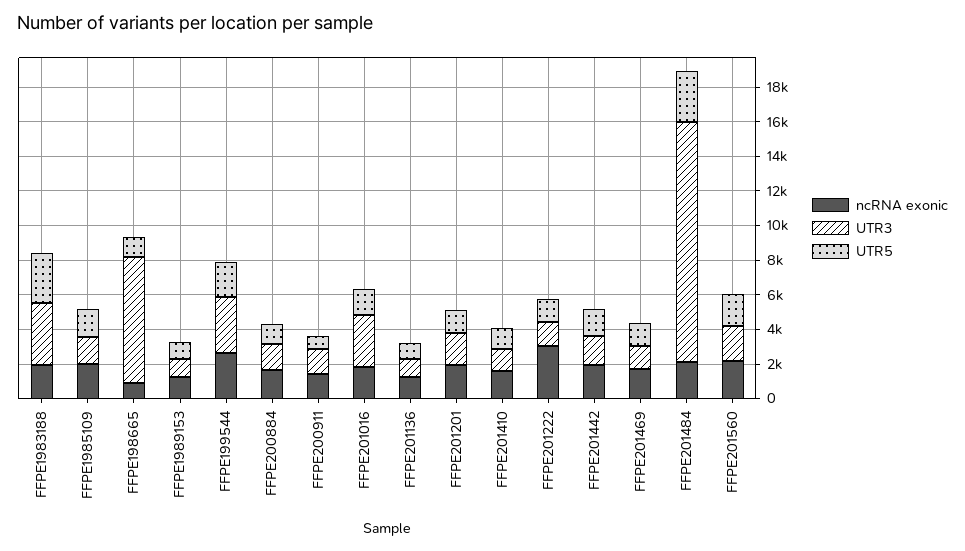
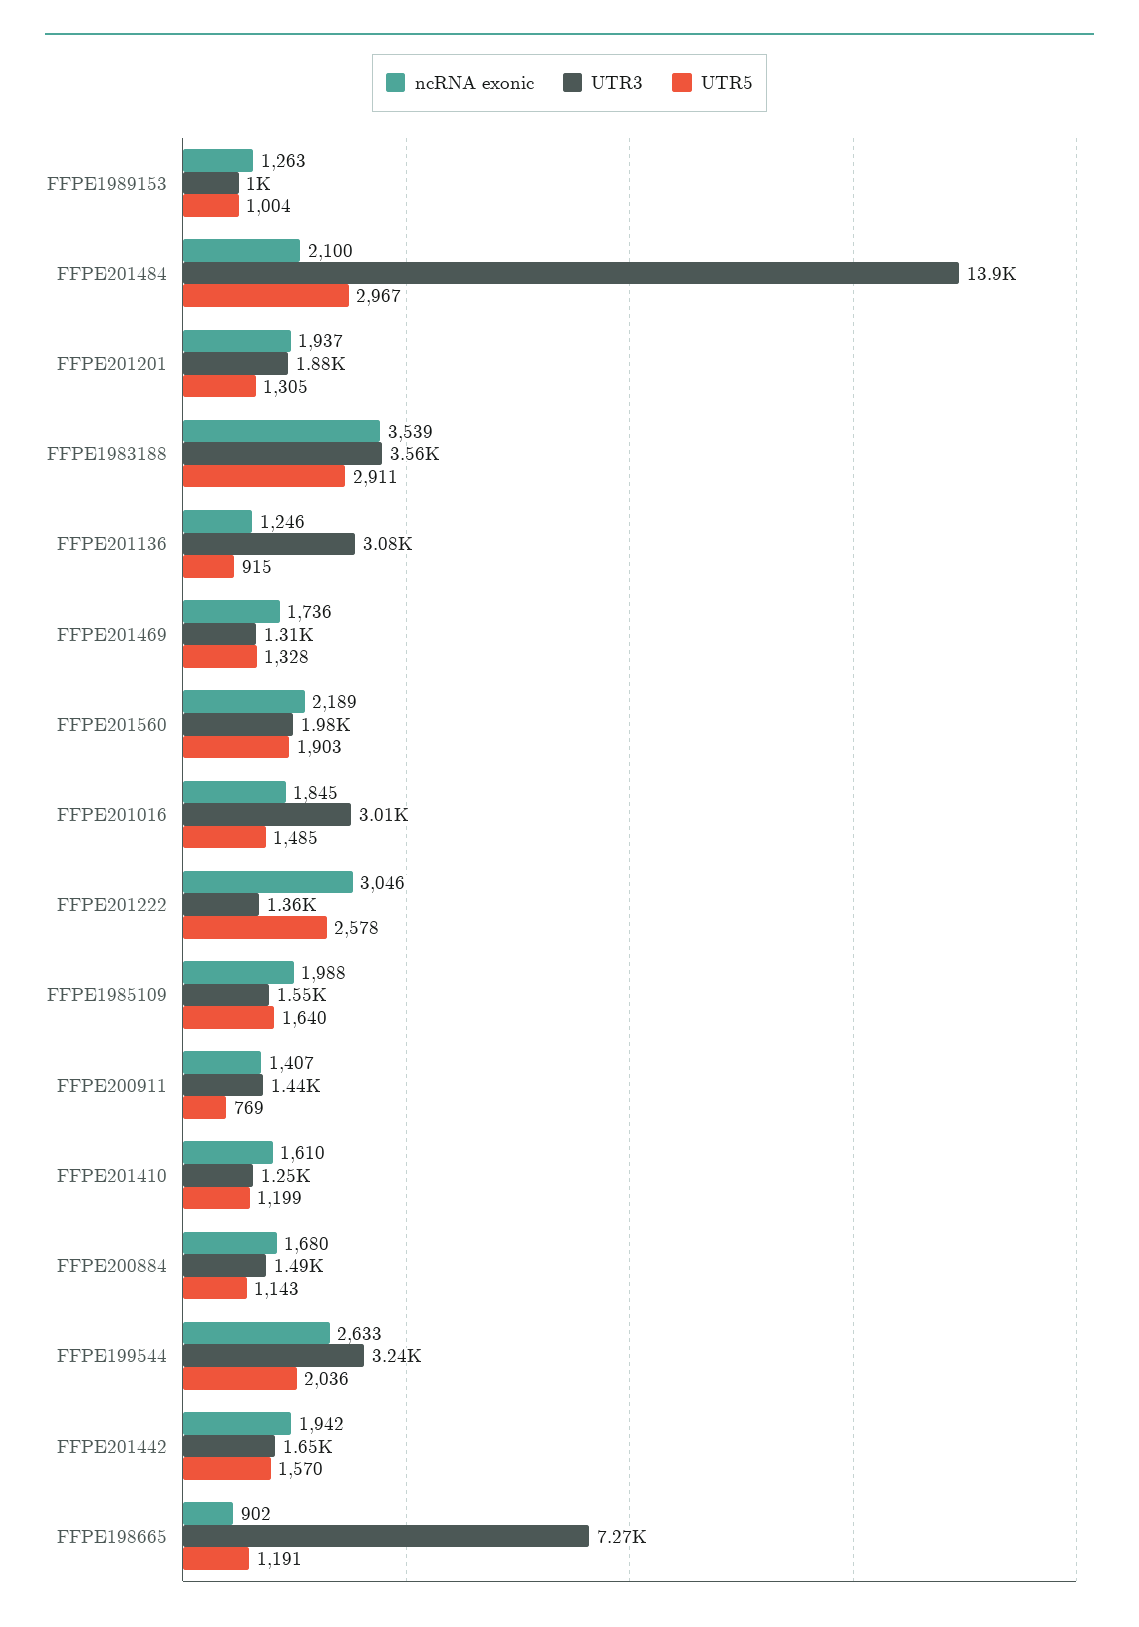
  {
    "ncRNA exonic": {
-     "FFPE1983188": 2000,
+     "FFPE1983188": 3539,
      "FFPE1985109": 1988,
      "FFPE198665": 902,
      "FFPE1989153": 1263,
      "FFPE199544": 2633,
      "FFPE200884": 1680,
      "FFPE200911": 1407,
      "FFPE201016": 1845,
      "FFPE201136": 1246,
      "FFPE201201": 1937,
      "FFPE201410": 1610,
      "FFPE201222": 3046,
      "FFPE201442": 1942,
      "FFPE201469": 1736,
      "FFPE201484": 2100,
      "FFPE201560": 2189
    },
    "UTR3": {
      "FFPE1983188": 3560,
      "FFPE1985109": 1550,
      "FFPE198665": 7270,
      "FFPE1989153": 1000,
      "FFPE199544": 3240,
      "FFPE200884": 1490,
      "FFPE200911": 1440,
      "FFPE201016": 3010,
-     "FFPE201136": 1000,
+     "FFPE201136": 3080,
      "FFPE201201": 1880,
      "FFPE201410": 1250,
      "FFPE201222": 1360,
      "FFPE201442": 1650,
      "FFPE201469": 1310,
      "FFPE201484": 13900,
      "FFPE201560": 1980
    },
    "UTR5": {
      "FFPE1983188": 2911,
      "FFPE1985109": 1640,
      "FFPE198665": 1191,
      "FFPE1989153": 1004,
      "FFPE199544": 2036,
      "FFPE200884": 1143,
      "FFPE200911": 769,
      "FFPE201016": 1485,
      "FFPE201136": 915,
      "FFPE201201": 1305,
      "FFPE201410": 1199,
-     "FFPE201222": 1500,
+     "FFPE201222": 2578,
      "FFPE201442": 1570,
      "FFPE201469": 1328,
      "FFPE201484": 2967,
      "FFPE201560": 1903
    }
  }

